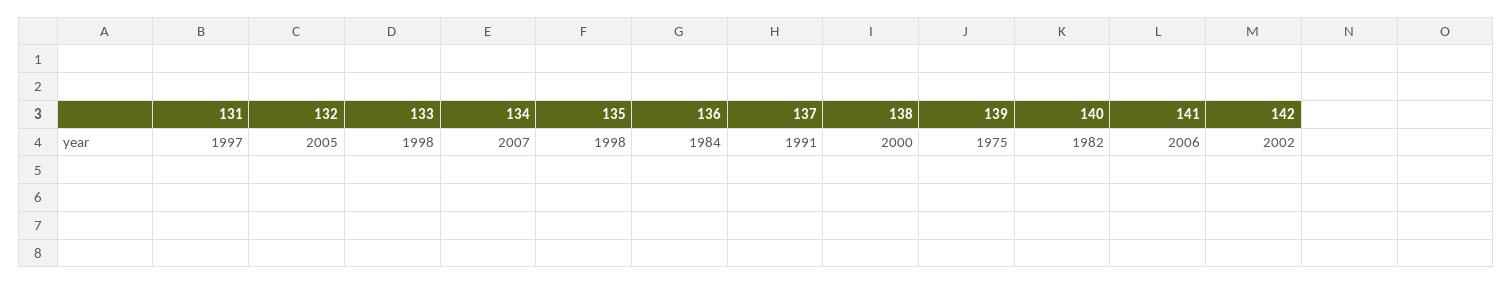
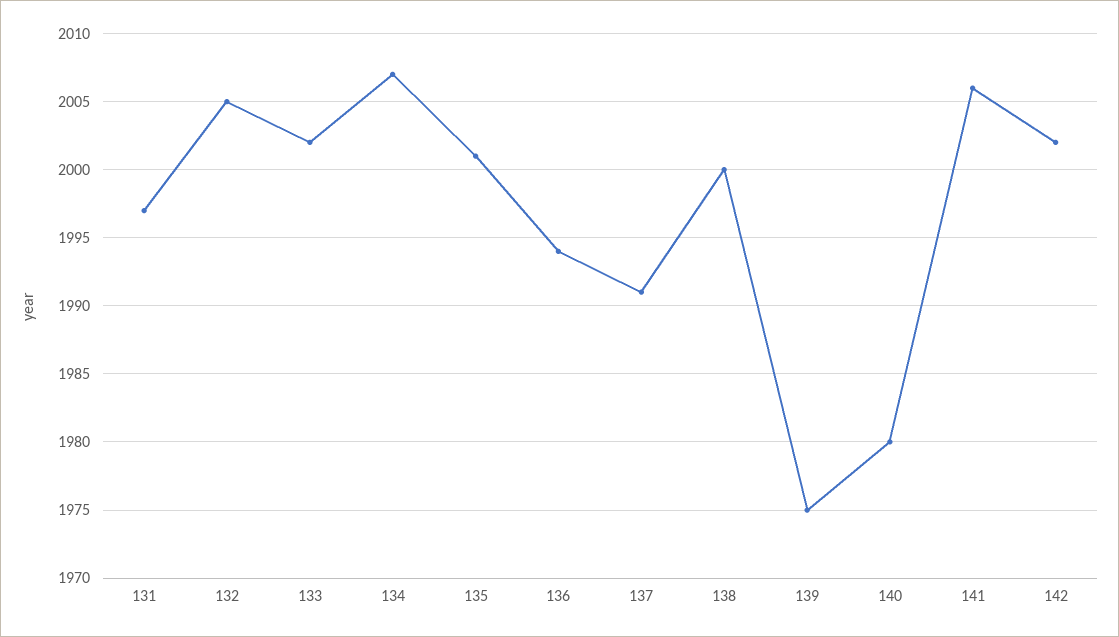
  {
    "131": 1997,
    "132": 2005,
-   "133": 1998,
+   "133": 2002,
    "134": 2007,
-   "135": 1998,
+   "135": 2001,
-   "136": 1984,
+   "136": 1994,
    "137": 1991,
    "138": 2000,
    "139": 1975,
-   "140": 1982,
+   "140": 1980,
    "141": 2006,
    "142": 2002
  }

